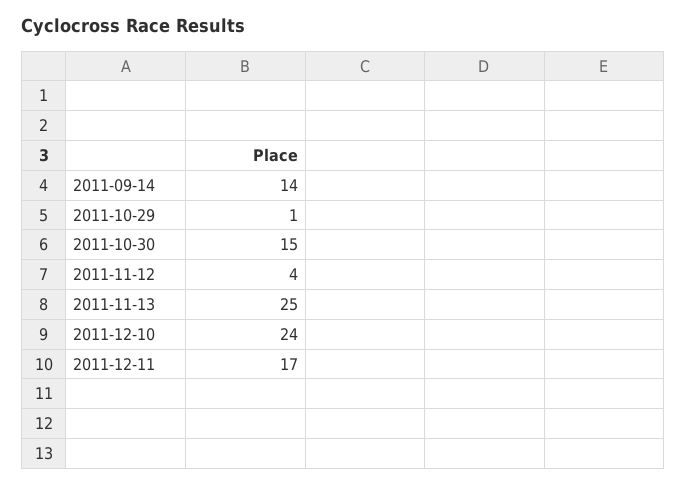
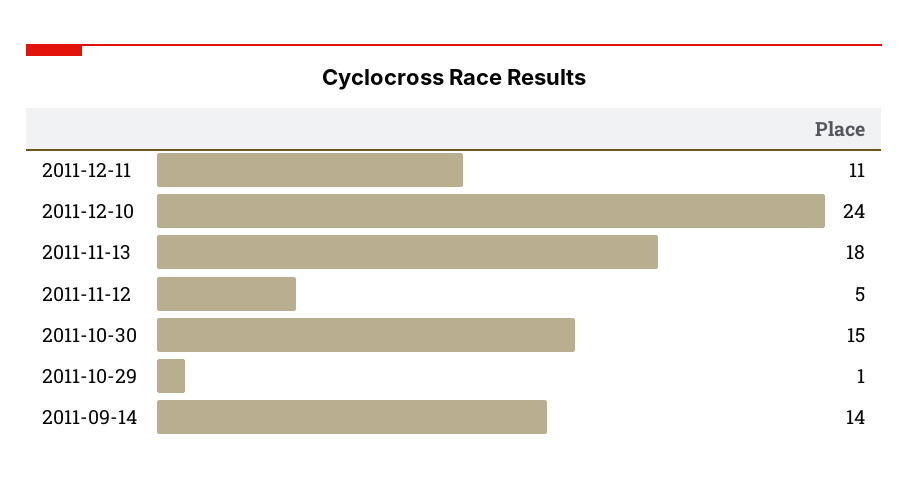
  {
    "2011-09-14": 14,
    "2011-10-29": 1,
    "2011-10-30": 15,
-   "2011-11-12": 4,
+   "2011-11-12": 5,
-   "2011-11-13": 25,
+   "2011-11-13": 18,
    "2011-12-10": 24,
-   "2011-12-11": 17
+   "2011-12-11": 11
  }

